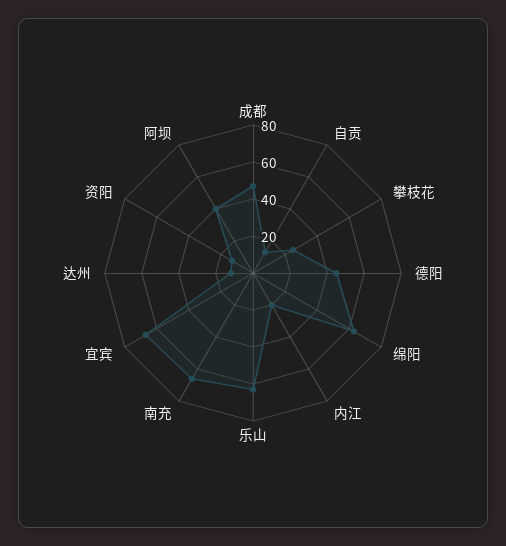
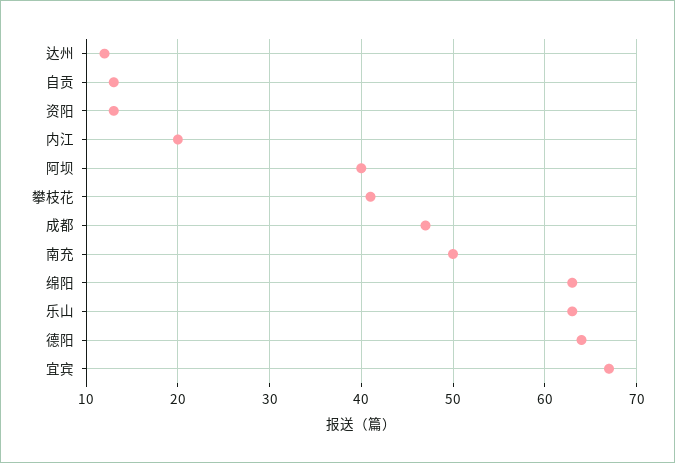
  {
    "成都": 47,
    "自贡": 13,
-   "攀枝花": 25,
+   "攀枝花": 41,
-   "德阳": 45,
+   "德阳": 64,
    "绵阳": 63,
    "内江": 20,
    "乐山": 63,
-   "南充": 65,
+   "南充": 50,
    "宜宾": 67,
    "达州": 12,
    "资阳": 13,
    "阿坝": 40
  }

